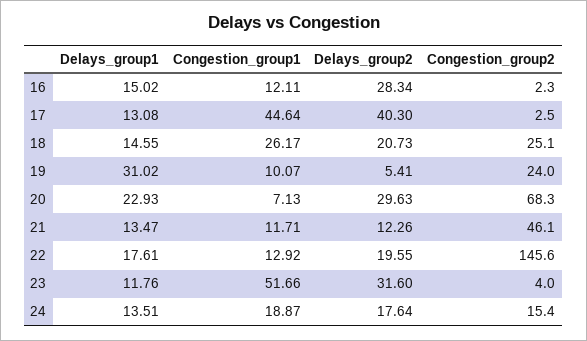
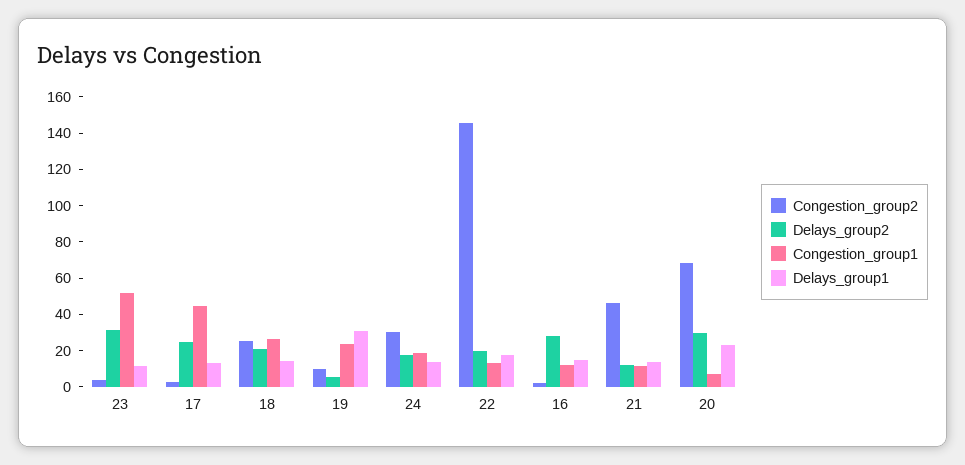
  {
    "Delays_group1": {
      "16": 15.02,
      "17": 13.08,
      "18": 14.55,
      "19": 31.02,
      "20": 22.93,
      "21": 13.47,
      "22": 17.61,
      "23": 11.76,
      "24": 13.51
    },
    "Congestion_group1": {
      "16": 12.11,
      "17": 44.64,
      "18": 26.17,
-     "19": 10.07,
+     "19": 25,
      "20": 7.13,
      "21": 11.71,
      "22": 12.92,
      "23": 51.66,
      "24": 18.87
    },
    "Delays_group2": {
      "16": 28.34,
-     "17": 40.3,
+     "17": 25,
      "18": 20.73,
      "19": 5.41,
      "20": 29.63,
      "21": 12.26,
      "22": 19.55,
      "23": 31.6,
      "24": 17.64
    },
    "Congestion_group2": {
      "16": 2.3,
      "17": 2.5,
      "18": 25.1,
-     "19": 24,
+     "19": 10,
      "20": 68.3,
      "21": 46.1,
      "22": 145.6,
      "23": 4,
-     "24": 15.4
+     "24": 30
    }
  }

